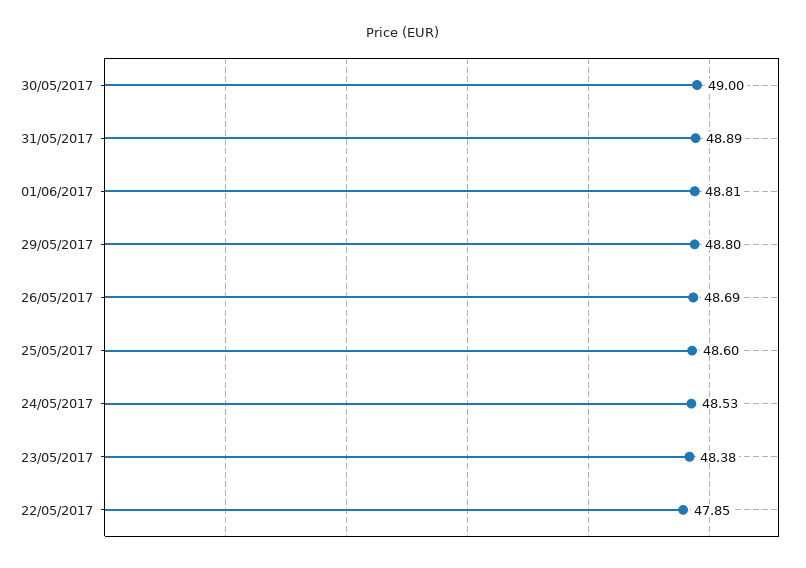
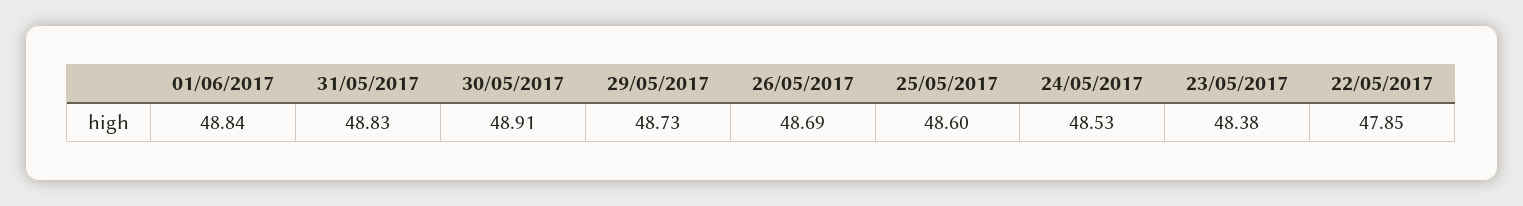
  {
-   "30/05/2017": 49,
+   "30/05/2017": 48.91,
-   "31/05/2017": 48.89,
+   "31/05/2017": 48.83,
-   "01/06/2017": 48.81,
+   "01/06/2017": 48.84,
-   "29/05/2017": 48.8,
+   "29/05/2017": 48.73,
    "26/05/2017": 48.69,
    "25/05/2017": 48.6,
    "24/05/2017": 48.53,
    "23/05/2017": 48.38,
    "22/05/2017": 47.85
  }

